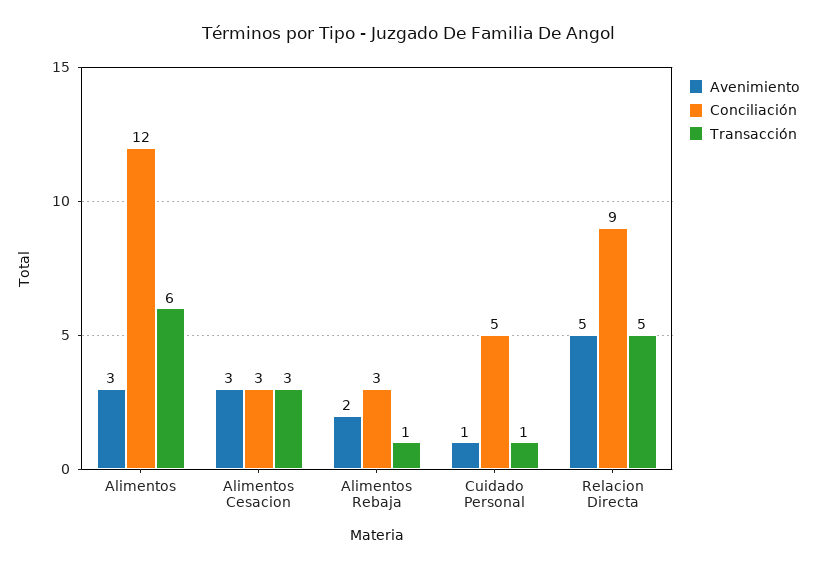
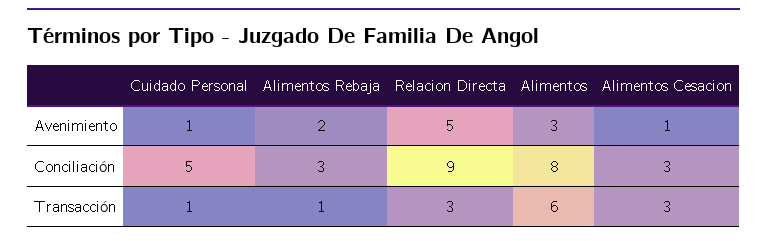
  {
    "Avenimiento": {
      "Alimentos": 3,
-     "Alimentos Cesacion": 3,
+     "Alimentos Cesacion": 1,
      "Alimentos Rebaja": 2,
      "Cuidado Personal": 1,
      "Relacion Directa": 5
    },
    "Conciliación": {
-     "Alimentos": 12,
+     "Alimentos": 8,
      "Alimentos Cesacion": 3,
      "Alimentos Rebaja": 3,
      "Cuidado Personal": 5,
      "Relacion Directa": 9
    },
    "Transacción": {
      "Alimentos": 6,
      "Alimentos Cesacion": 3,
      "Alimentos Rebaja": 1,
      "Cuidado Personal": 1,
-     "Relacion Directa": 5
+     "Relacion Directa": 3
    }
  }

